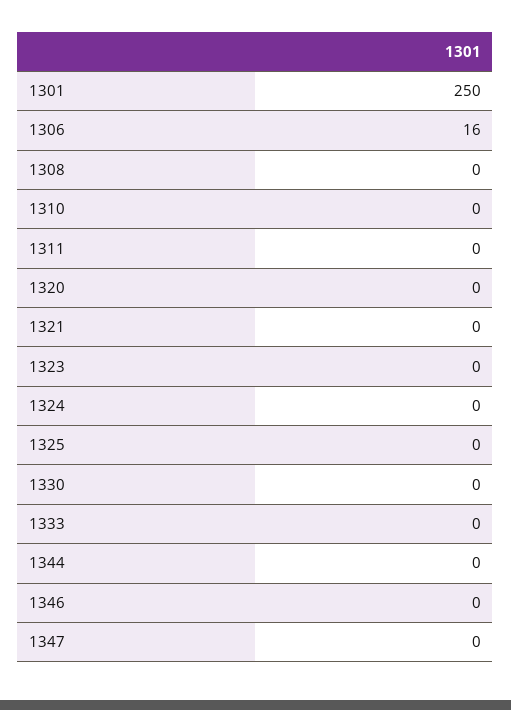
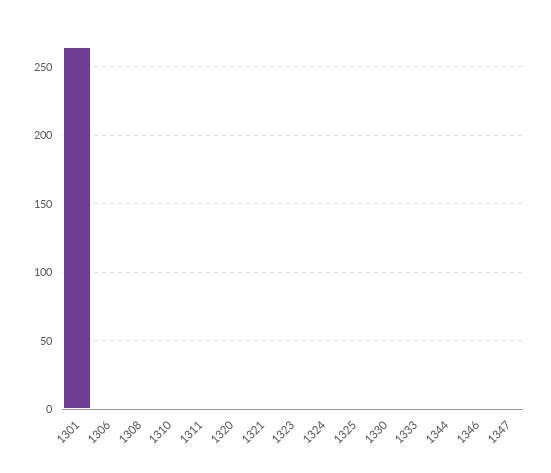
  {
-   "1301": 250,
+   "1301": 265,
-   "1306": 16,
+   "1306": 0,
    "1308": 0,
    "1310": 0,
    "1311": 0,
    "1320": 0,
    "1321": 0,
    "1323": 0,
    "1324": 0,
    "1325": 0,
    "1330": 0,
    "1333": 0,
    "1344": 0,
    "1346": 0,
    "1347": 0
  }

